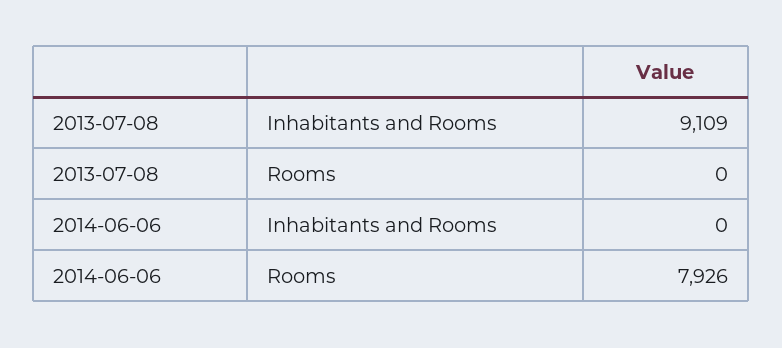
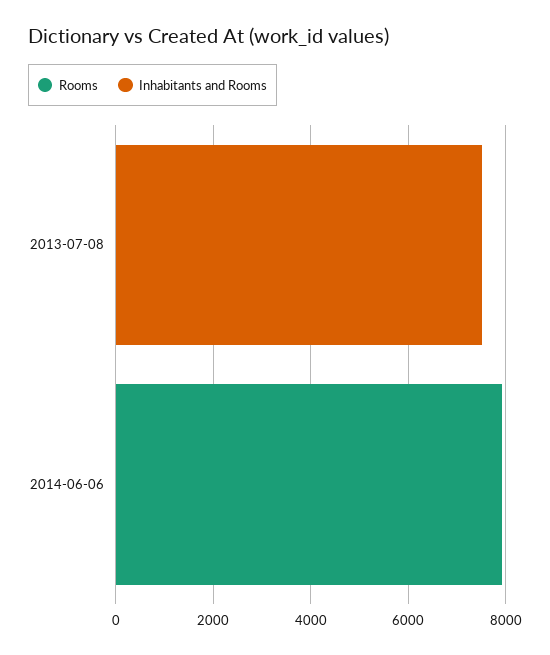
  {
    "Inhabitants and Rooms": {
-     "2013-07-08": 9109,
+     "2013-07-08": 7500,
      "2014-06-06": 0
    },
    "Rooms": {
      "2013-07-08": 0,
      "2014-06-06": 7926
    }
  }

